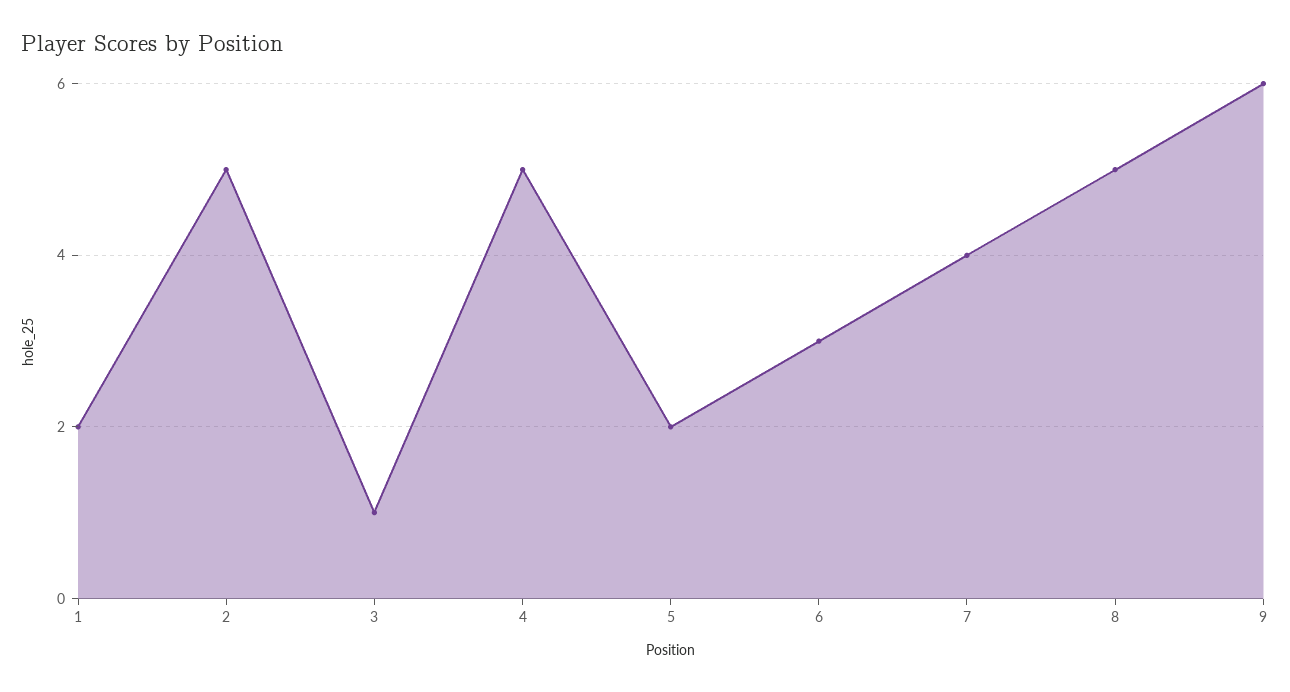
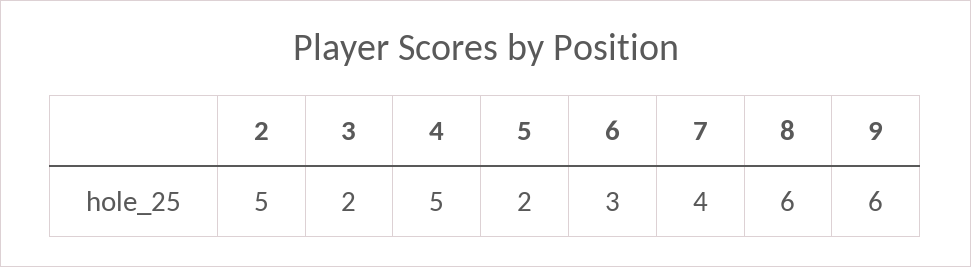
  {
-   "1": 2,
    "2": 5,
-   "3": 1,
+   "3": 2,
    "4": 5,
    "5": 2,
    "6": 3,
    "7": 4,
-   "8": 5,
+   "8": 6,
    "9": 6
  }

